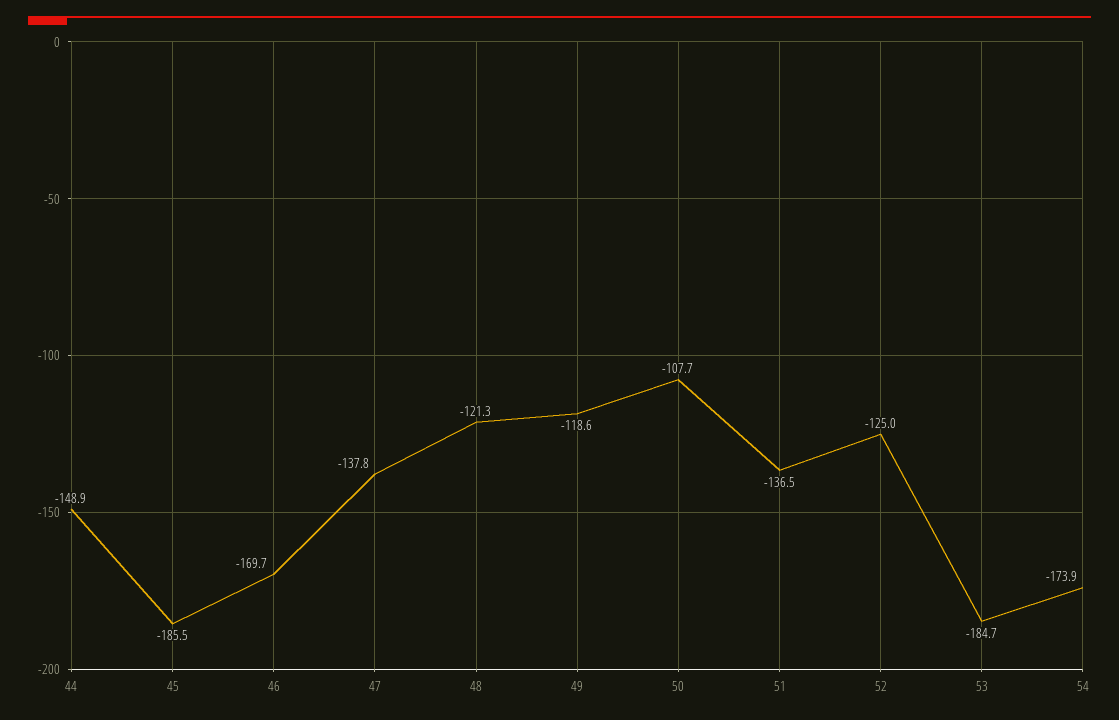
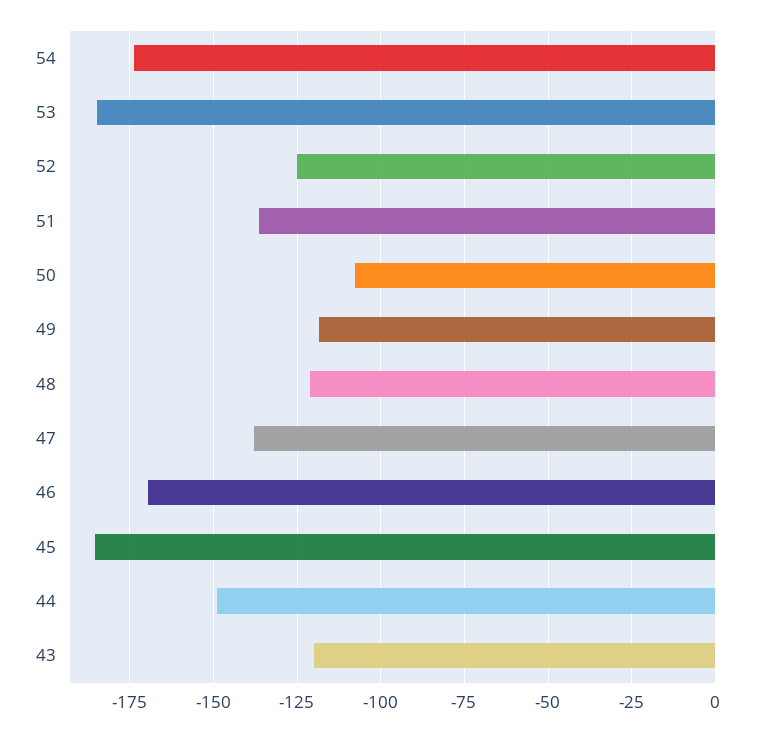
  {
    "44": -148.9,
    "45": -185.5,
    "46": -169.7,
    "47": -137.8,
    "48": -121.3,
    "49": -118.6,
    "50": -107.7,
    "51": -136.5,
    "52": -125,
    "53": -184.7,
-   "54": -173.9
+   "54": -173.9,
+   "43": -120
  }

